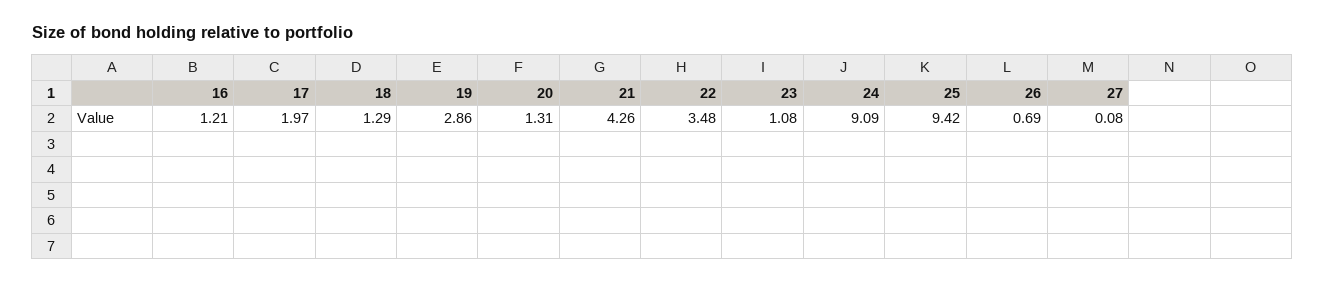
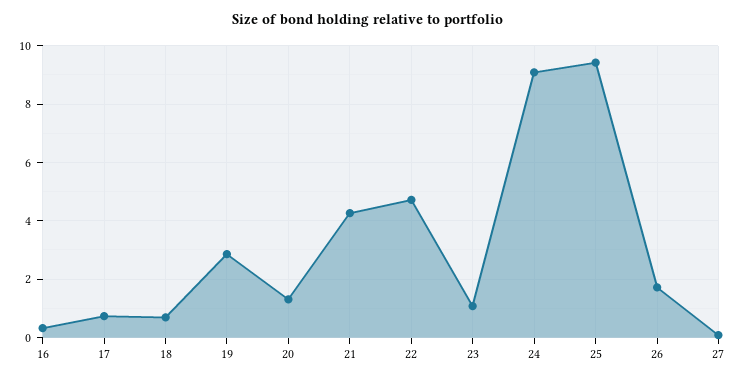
  {
-   "16": 1.21,
+   "16": 0.25,
-   "17": 1.97,
+   "17": 0.75,
-   "18": 1.29,
+   "18": 0.75,
    "19": 2.86,
    "20": 1.31,
    "21": 4.26,
-   "22": 3.48,
+   "22": 4.75,
    "23": 1.08,
    "24": 9.09,
    "25": 9.42,
-   "26": 0.69,
+   "26": 1.75,
    "27": 0.08
  }

